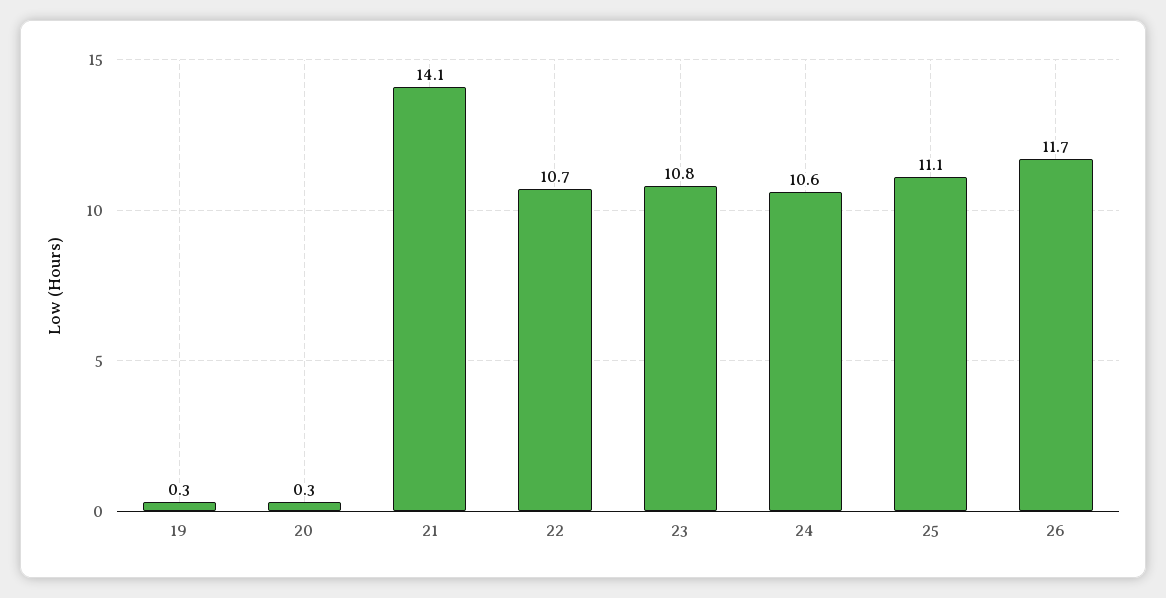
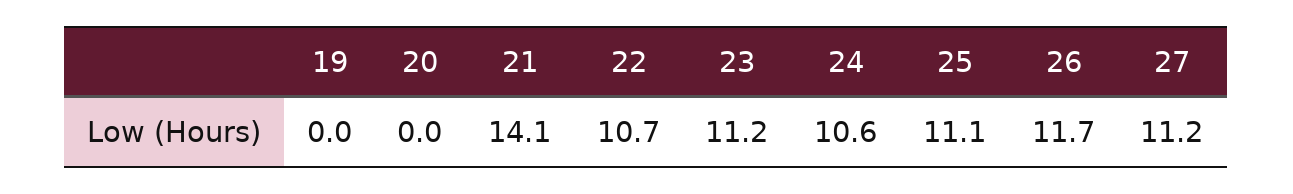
  {
-   "19": 0.3,
+   "19": 0,
-   "20": 0.3,
+   "20": 0,
    "21": 14.1,
    "22": 10.7,
-   "23": 10.8,
+   "23": 11.2,
    "24": 10.6,
    "25": 11.1,
-   "26": 11.7
+   "26": 11.7,
+   "27": 11.2
  }

